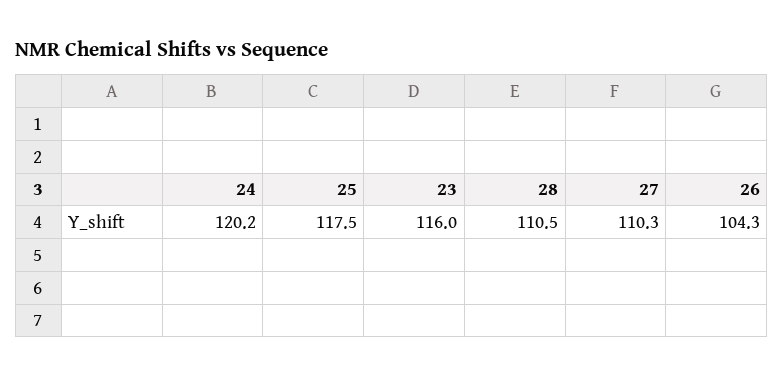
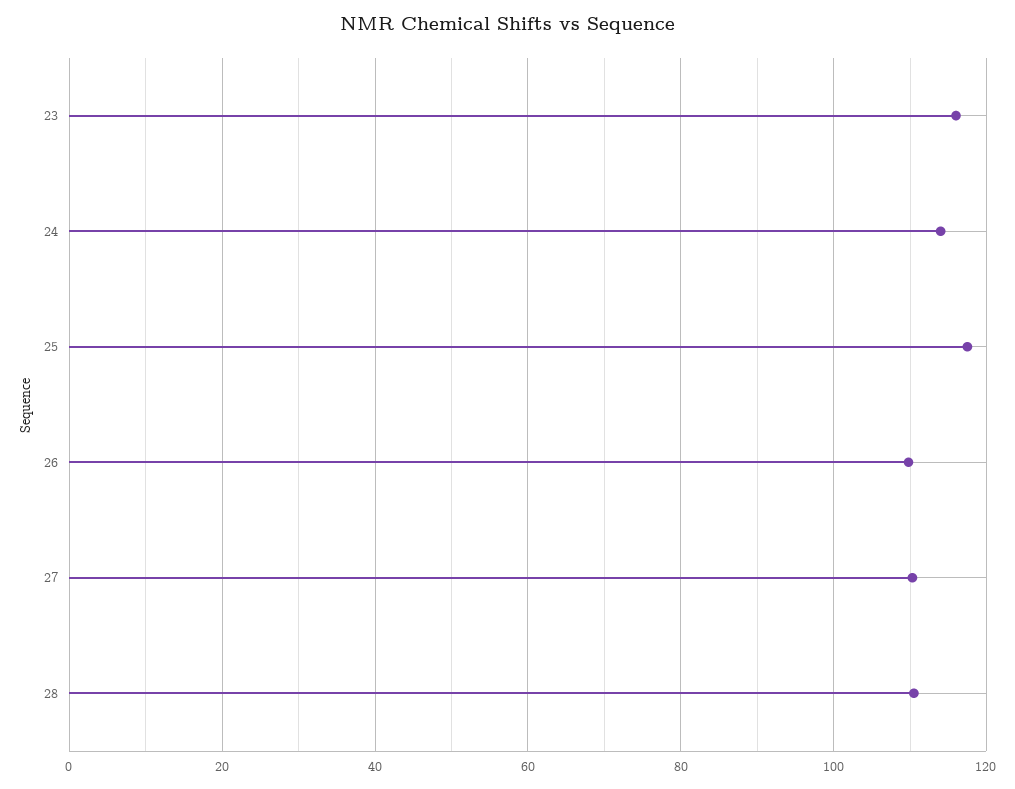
  {
-   "24": 120.2,
+   "24": 114,
    "25": 117.5,
    "23": 116,
    "28": 110.5,
    "27": 110.3,
-   "26": 104.3
+   "26": 110
  }

